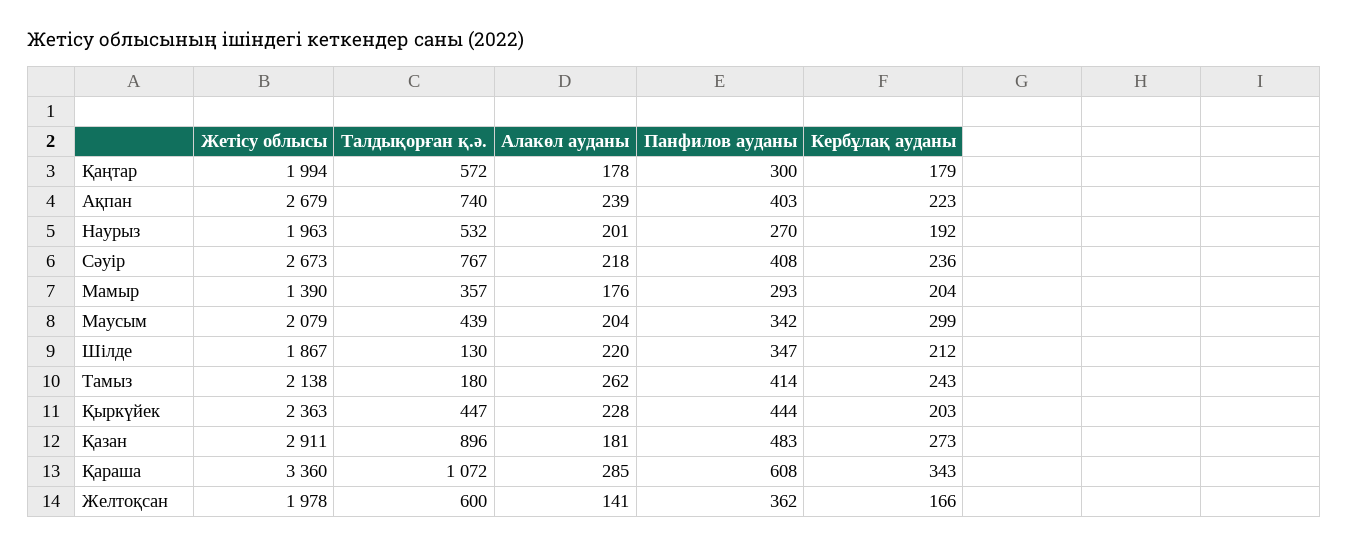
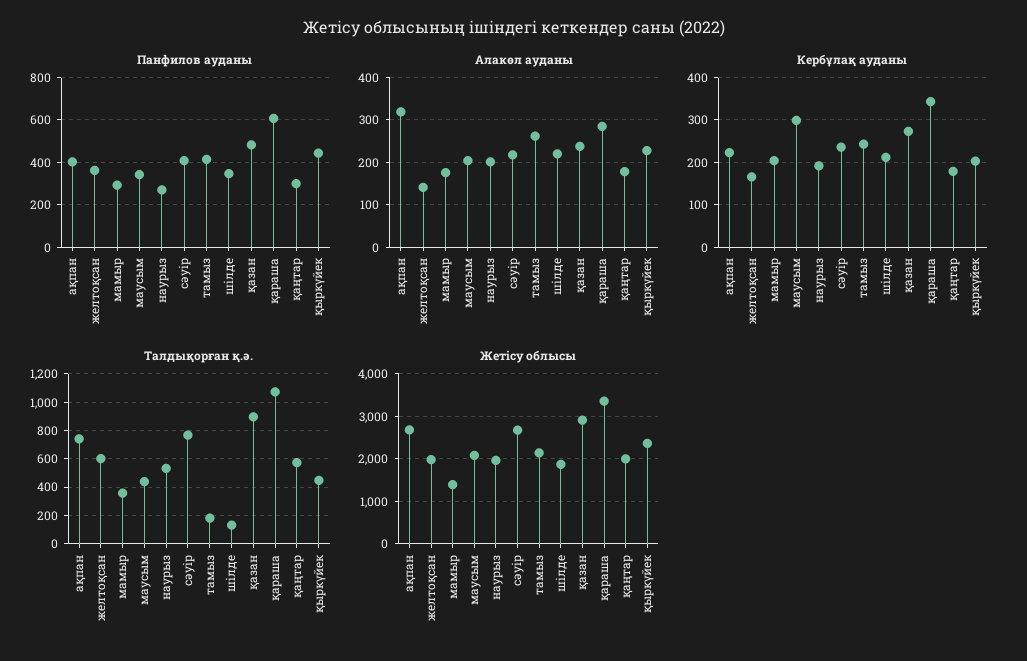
  {
    "Жетісу облысы": {
      "Қаңтар": 1994,
      "Ақпан": 2679,
      "Наурыз": 1963,
      "Сәуір": 2673,
      "Мамыр": 1390,
      "Маусым": 2079,
      "Шілде": 1867,
      "Тамыз": 2138,
      "Қыркүйек": 2363,
      "Қазан": 2911,
      "Қараша": 3360,
      "Желтоқсан": 1978
    },
    "Талдықорған қ.ә.": {
      "Қаңтар": 572,
      "Ақпан": 740,
      "Наурыз": 532,
      "Сәуір": 767,
      "Мамыр": 357,
      "Маусым": 439,
      "Шілде": 130,
      "Тамыз": 180,
      "Қыркүйек": 447,
      "Қазан": 896,
      "Қараша": 1072,
      "Желтоқсан": 600
    },
    "Алакөл ауданы": {
      "Қаңтар": 178,
-     "Ақпан": 239,
+     "Ақпан": 320,
      "Наурыз": 201,
      "Сәуір": 218,
      "Мамыр": 176,
      "Маусым": 204,
      "Шілде": 220,
      "Тамыз": 262,
      "Қыркүйек": 228,
-     "Қазан": 181,
+     "Қазан": 240,
      "Қараша": 285,
      "Желтоқсан": 141
    },
    "Панфилов ауданы": {
      "Қаңтар": 300,
      "Ақпан": 403,
      "Наурыз": 270,
      "Сәуір": 408,
      "Мамыр": 293,
      "Маусым": 342,
      "Шілде": 347,
      "Тамыз": 414,
      "Қыркүйек": 444,
      "Қазан": 483,
      "Қараша": 608,
      "Желтоқсан": 362
    },
    "Кербұлақ ауданы": {
      "Қаңтар": 179,
      "Ақпан": 223,
      "Наурыз": 192,
      "Сәуір": 236,
      "Мамыр": 204,
      "Маусым": 299,
      "Шілде": 212,
      "Тамыз": 243,
      "Қыркүйек": 203,
      "Қазан": 273,
      "Қараша": 343,
      "Желтоқсан": 166
    }
  }

